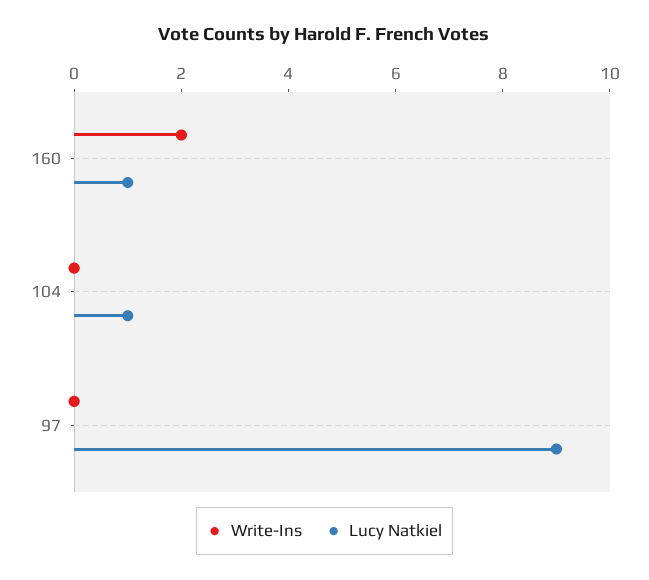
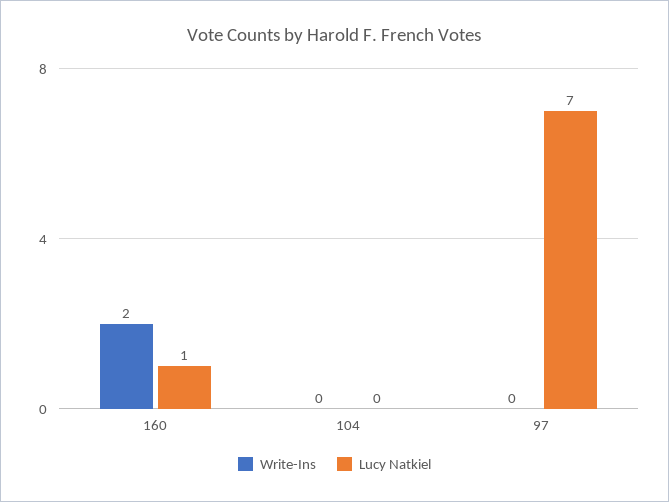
  {
    "Write-Ins": {
      "160": 2,
      "104": 0,
      "97": 0
    },
    "Lucy Natkiel": {
      "160": 1,
-     "104": 1,
+     "104": 0,
-     "97": 9
+     "97": 7
    }
  }

